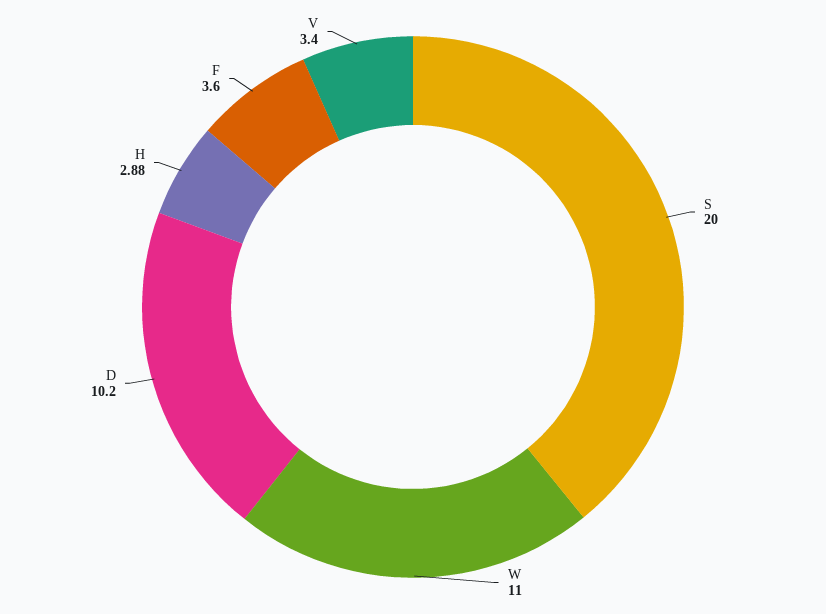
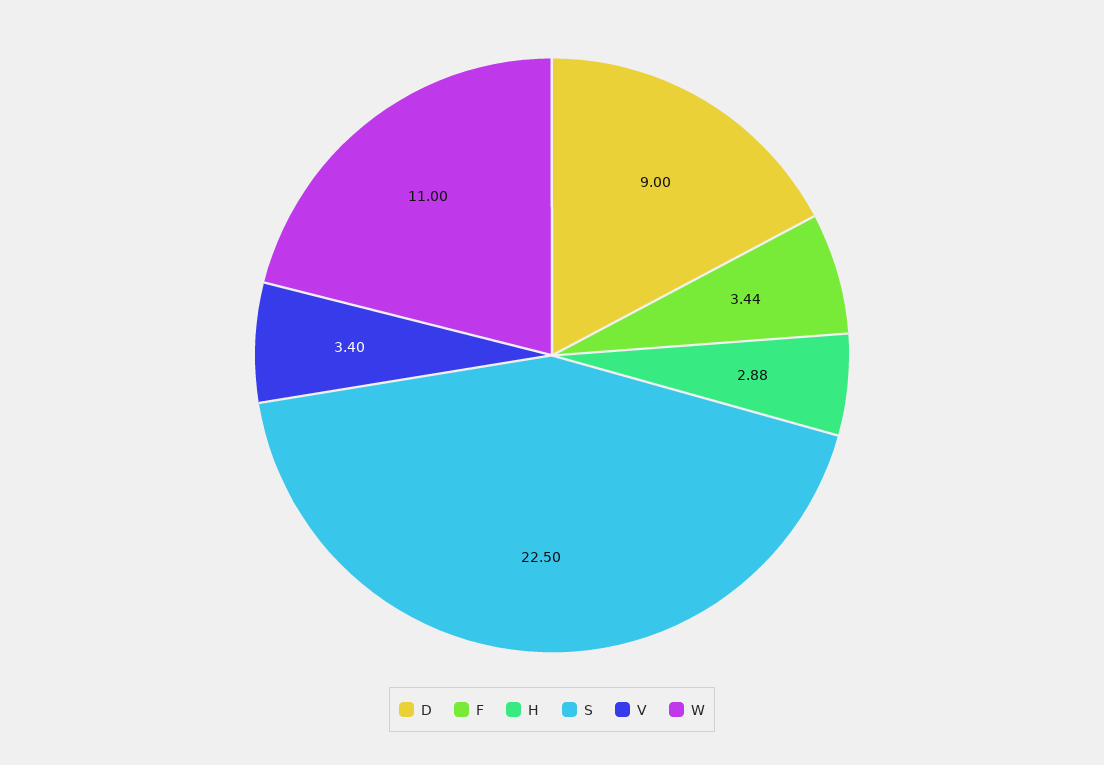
  {
-   "S": 20,
+   "S": 22.5,
    "W": 11,
-   "D": 10.2,
+   "D": 9,
    "H": 2.88,
-   "F": 3.6,
+   "F": 3.44,
    "V": 3.4
  }

